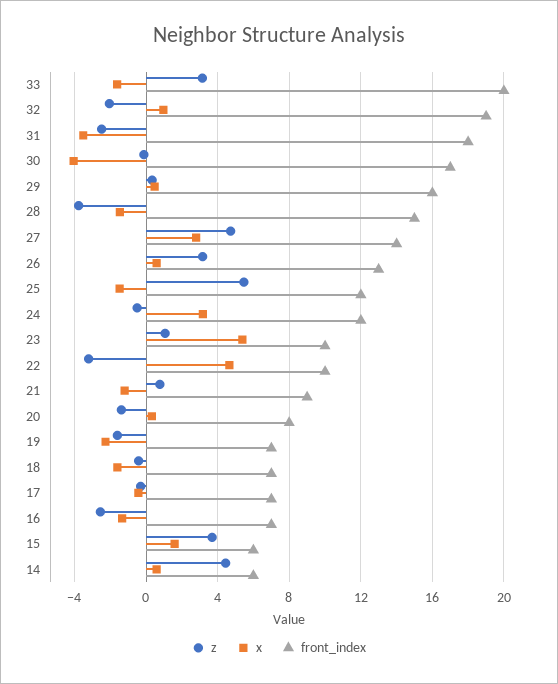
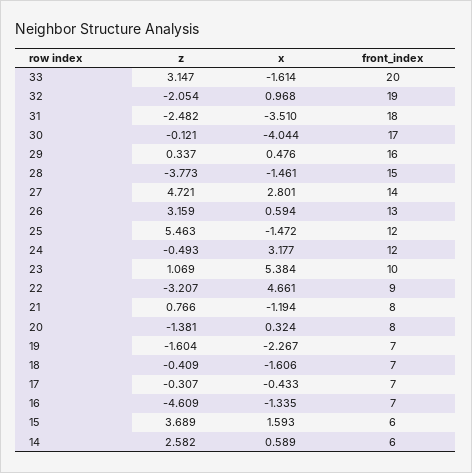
  {
    "z": {
      "33": 3.147,
      "32": -2.054,
      "31": -2.482,
      "30": -0.121,
      "29": 0.337,
      "28": -3.773,
      "27": 4.721,
      "26": 3.159,
      "25": 5.463,
      "24": -0.493,
      "23": 1.069,
      "22": -3.207,
      "21": 0.766,
      "20": -1.381,
      "19": -1.604,
      "18": -0.409,
      "17": -0.307,
-     "16": -2.5,
+     "16": -4.609,
      "15": 3.689,
-     "14": 4.5
+     "14": 2.582
    },
    "x": {
      "33": -1.614,
      "32": 0.968,
      "31": -3.51,
      "30": -4.044,
      "29": 0.476,
      "28": -1.461,
      "27": 2.801,
      "26": 0.594,
      "25": -1.472,
      "24": 3.177,
      "23": 5.384,
      "22": 4.661,
      "21": -1.194,
      "20": 0.324,
      "19": -2.267,
      "18": -1.606,
      "17": -0.433,
      "16": -1.335,
      "15": 1.593,
      "14": 0.589
    },
    "front_index": {
      "33": 20,
      "32": 19,
      "31": 18,
      "30": 17,
      "29": 16,
      "28": 15,
      "27": 14,
      "26": 13,
      "25": 12,
      "24": 12,
      "23": 10,
-     "22": 10,
+     "22": 9,
-     "21": 9,
+     "21": 8,
      "20": 8,
      "19": 7,
      "18": 7,
      "17": 7,
      "16": 7,
      "15": 6,
      "14": 6
    }
  }

